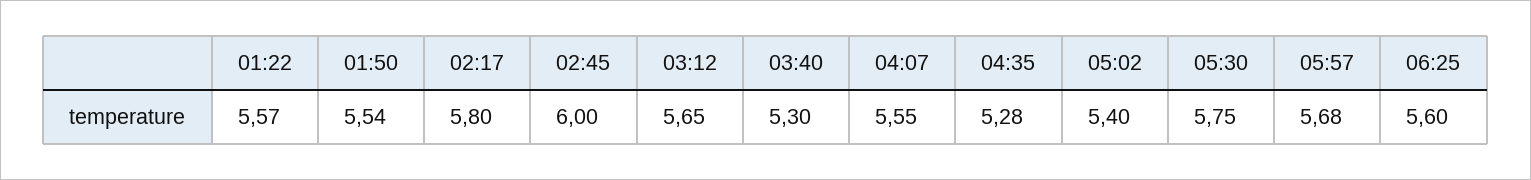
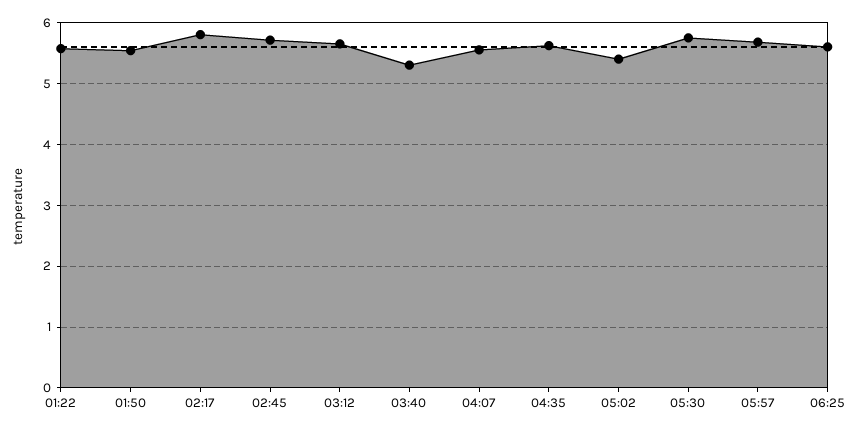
  {
    "01:22": 5.57,
    "01:50": 5.54,
    "02:17": 5.8,
-   "02:45": 6,
+   "02:45": 5.7,
    "03:12": 5.65,
    "03:40": 5.3,
    "04:07": 5.55,
-   "04:35": 5.28,
+   "04:35": 5.6,
    "05:02": 5.4,
    "05:30": 5.75,
    "05:57": 5.68,
    "06:25": 5.6
  }

